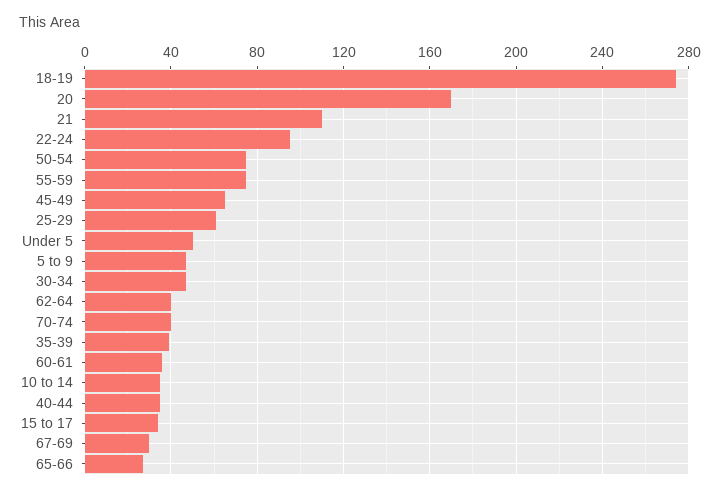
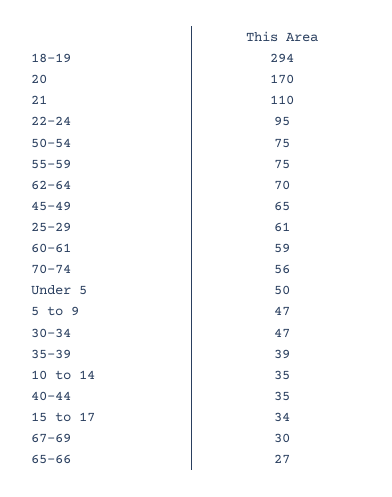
  {
-   "18-19": 275,
+   "18-19": 294,
    "20": 170,
    "21": 110,
    "22-24": 95,
    "50-54": 75,
    "55-59": 75,
    "45-49": 65,
    "25-29": 61,
    "Under 5": 50,
    "5 to 9": 47,
    "30-34": 47,
-   "62-64": 40,
+   "62-64": 70,
-   "70-74": 40,
+   "70-74": 56,
    "35-39": 39,
-   "60-61": 35,
+   "60-61": 59,
    "10 to 14": 35,
    "40-44": 35,
    "15 to 17": 34,
    "67-69": 30,
    "65-66": 27
  }

